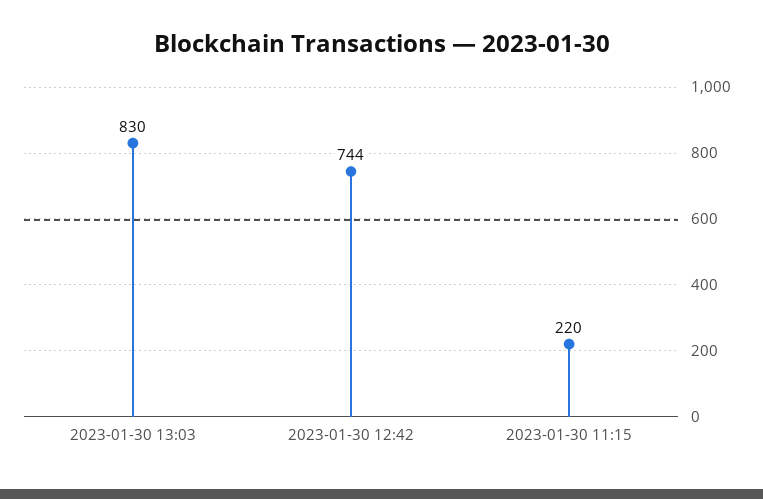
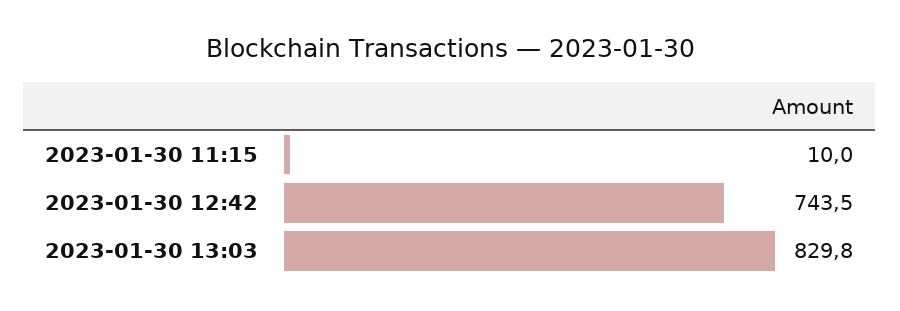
  {
    "2023-01-30 13:03": 829.8,
    "2023-01-30 12:42": 743.5,
-   "2023-01-30 11:15": 220
+   "2023-01-30 11:15": 10
  }

